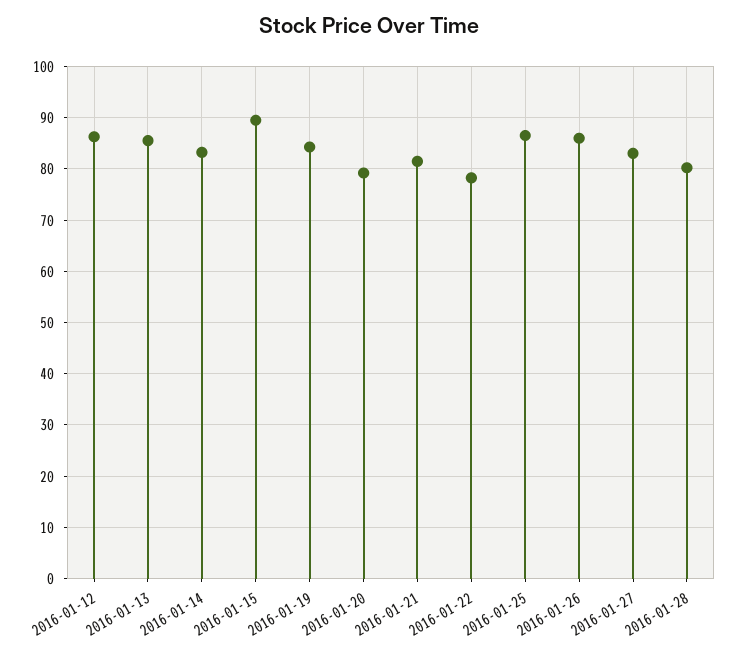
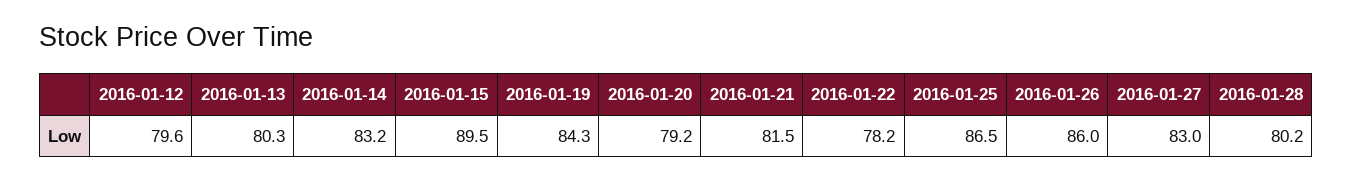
  {
-   "2016-01-12": 86,
+   "2016-01-12": 79.6,
-   "2016-01-13": 86,
+   "2016-01-13": 80.3,
    "2016-01-14": 83.2,
    "2016-01-15": 89.5,
    "2016-01-19": 84.3,
    "2016-01-20": 79.2,
    "2016-01-21": 81.5,
    "2016-01-22": 78.2,
    "2016-01-25": 86.5,
    "2016-01-26": 86,
    "2016-01-27": 83,
    "2016-01-28": 80.2
  }

